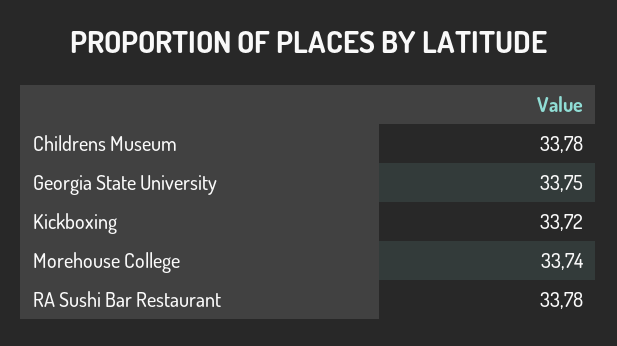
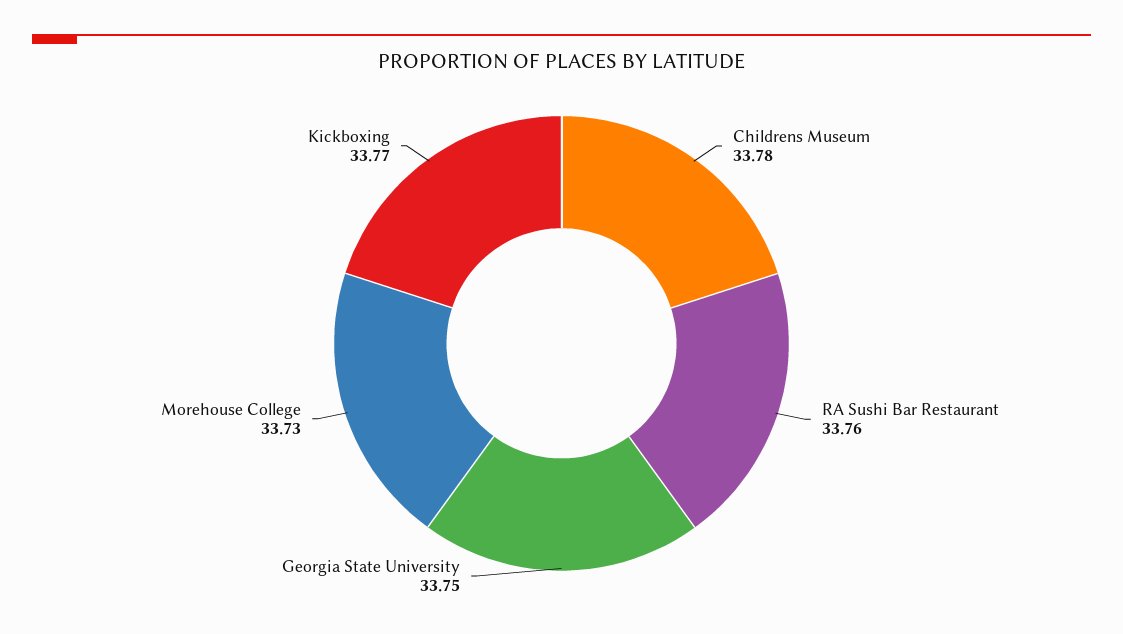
  {
    "Childrens Museum": 33.78,
    "Georgia State University": 33.75,
-   "Kickboxing": 33.72,
+   "Kickboxing": 33.77,
-   "Morehouse College": 33.74,
+   "Morehouse College": 33.73,
-   "RA Sushi Bar Restaurant": 33.78
+   "RA Sushi Bar Restaurant": 33.76
  }

